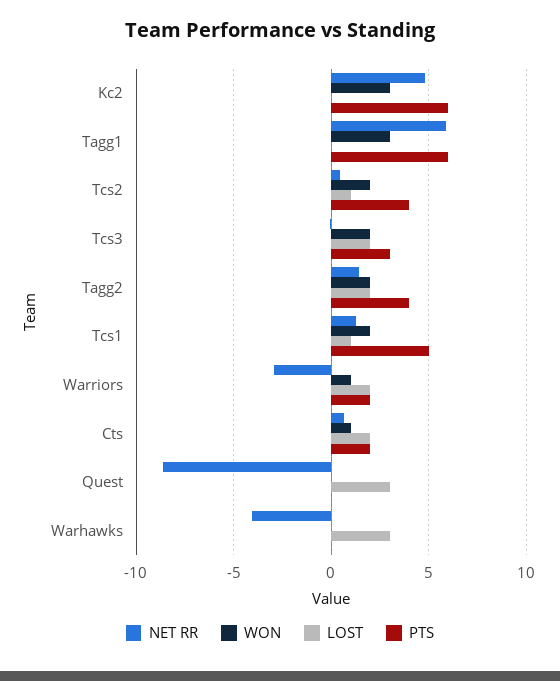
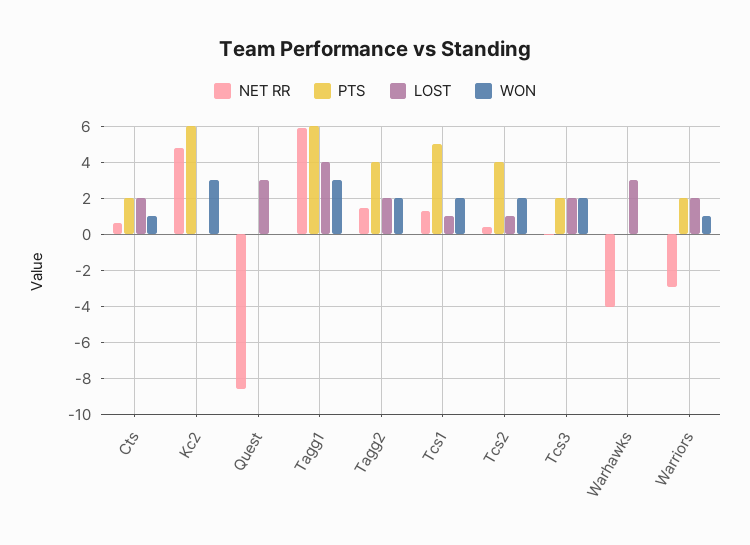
  {
    "NET RR": {
      "Kc2": 5,
      "Tagg1": 6,
      "Tcs2": 0.5,
      "Tcs3": 0,
      "Tagg2": 1.5,
      "Tcs1": 1.5,
      "Warriors": -3,
      "Cts": 0.5,
      "Quest": -8.5,
      "Warhawks": -4
    },
    "WON": {
      "Kc2": 3,
      "Tagg1": 3,
      "Tcs2": 2,
      "Tcs3": 2,
      "Tagg2": 2,
      "Tcs1": 2,
      "Warriors": 1,
      "Cts": 1,
      "Quest": 0,
      "Warhawks": 0
    },
    "LOST": {
      "Kc2": 0,
-     "Tagg1": 0,
+     "Tagg1": 4,
      "Tcs2": 1,
      "Tcs3": 2,
      "Tagg2": 2,
      "Tcs1": 1,
      "Warriors": 2,
      "Cts": 2,
      "Quest": 3,
      "Warhawks": 3
    },
    "PTS": {
      "Kc2": 6,
      "Tagg1": 6,
      "Tcs2": 4,
-     "Tcs3": 3,
+     "Tcs3": 2,
      "Tagg2": 4,
      "Tcs1": 5,
      "Warriors": 2,
      "Cts": 2,
      "Quest": 0,
      "Warhawks": 0
    }
  }

